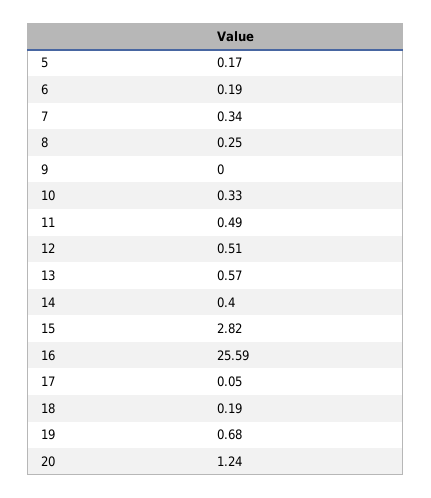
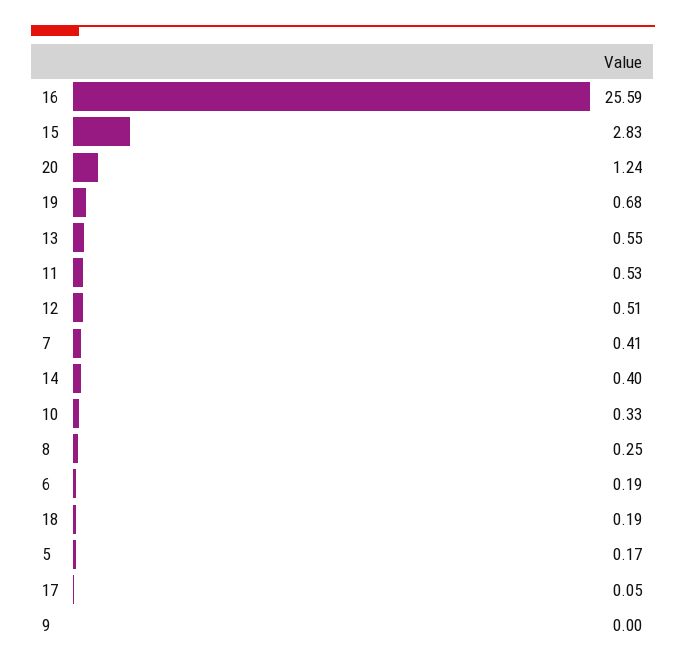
  {
    "5": 0.17,
    "6": 0.19,
-   "7": 0.34,
+   "7": 0.41,
    "8": 0.25,
    "9": 0,
    "10": 0.33,
-   "11": 0.49,
+   "11": 0.53,
    "12": 0.51,
-   "13": 0.57,
+   "13": 0.55,
    "14": 0.4,
-   "15": 2.82,
+   "15": 2.83,
    "16": 25.59,
    "17": 0.05,
    "18": 0.19,
    "19": 0.68,
    "20": 1.24
  }

